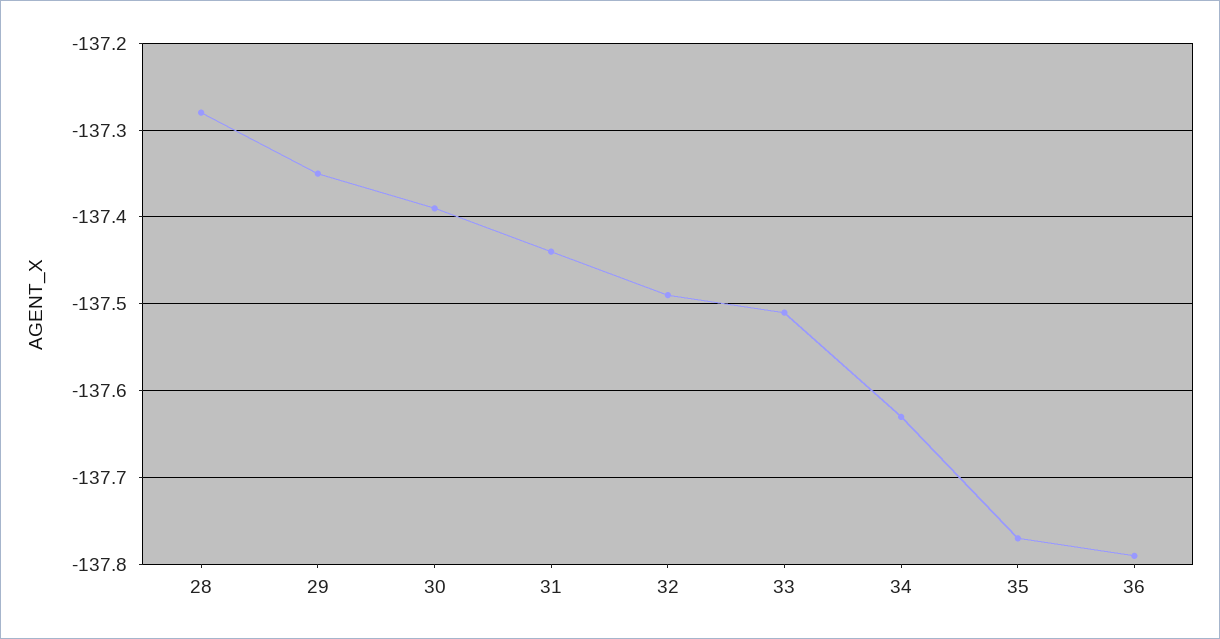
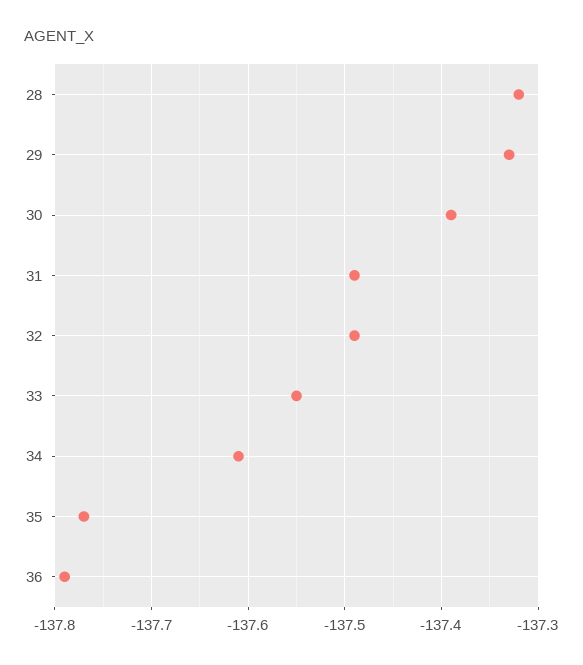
  {
-   "28": -137.28,
+   "28": -137.32,
-   "29": -137.35,
+   "29": -137.33,
    "30": -137.39,
-   "31": -137.44,
+   "31": -137.49,
    "32": -137.49,
-   "33": -137.51,
+   "33": -137.55,
-   "34": -137.63,
+   "34": -137.61,
    "35": -137.77,
    "36": -137.79
  }

